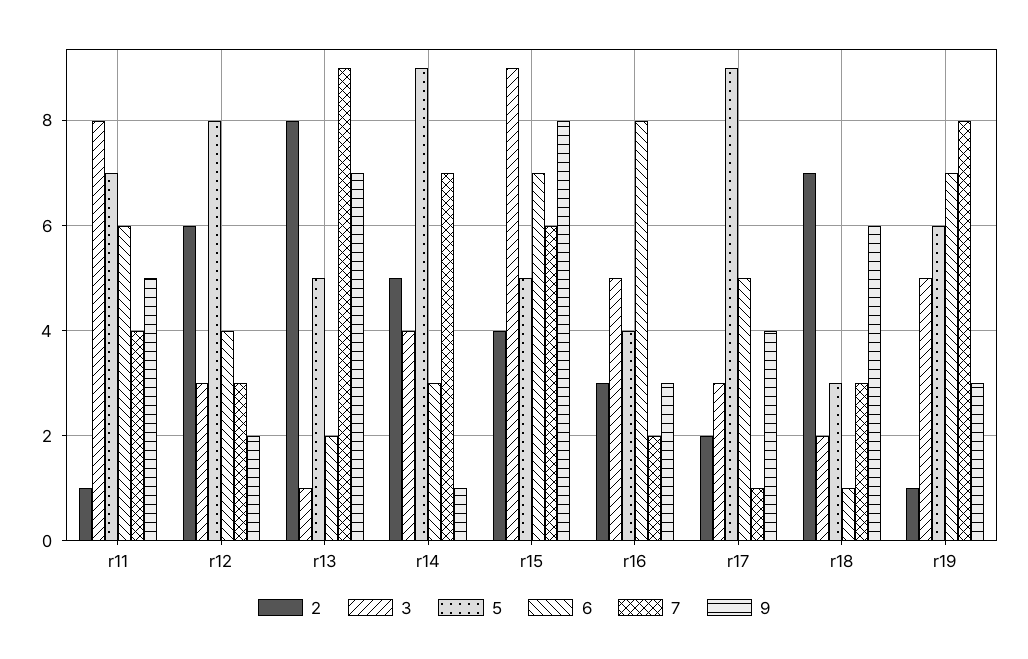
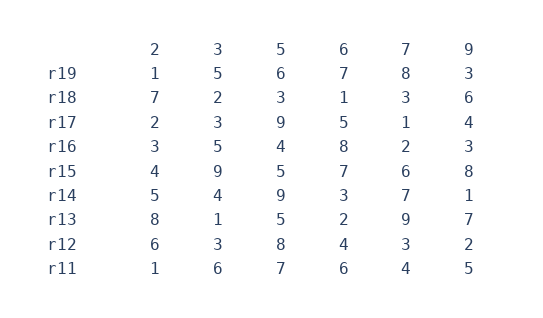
  {
    "2": {
      "r11": 1,
      "r12": 6,
      "r13": 8,
      "r14": 5,
      "r15": 4,
      "r16": 3,
      "r17": 2,
      "r18": 7,
      "r19": 1
    },
    "3": {
-     "r11": 8,
+     "r11": 6,
      "r12": 3,
      "r13": 1,
      "r14": 4,
      "r15": 9,
      "r16": 5,
      "r17": 3,
      "r18": 2,
      "r19": 5
    },
    "5": {
      "r11": 7,
      "r12": 8,
      "r13": 5,
      "r14": 9,
      "r15": 5,
      "r16": 4,
      "r17": 9,
      "r18": 3,
      "r19": 6
    },
    "6": {
      "r11": 6,
      "r12": 4,
      "r13": 2,
      "r14": 3,
      "r15": 7,
      "r16": 8,
      "r17": 5,
      "r18": 1,
      "r19": 7
    },
    "7": {
      "r11": 4,
      "r12": 3,
      "r13": 9,
      "r14": 7,
      "r15": 6,
      "r16": 2,
      "r17": 1,
      "r18": 3,
      "r19": 8
    },
    "9": {
      "r11": 5,
      "r12": 2,
      "r13": 7,
      "r14": 1,
      "r15": 8,
      "r16": 3,
      "r17": 4,
      "r18": 6,
      "r19": 3
    }
  }

